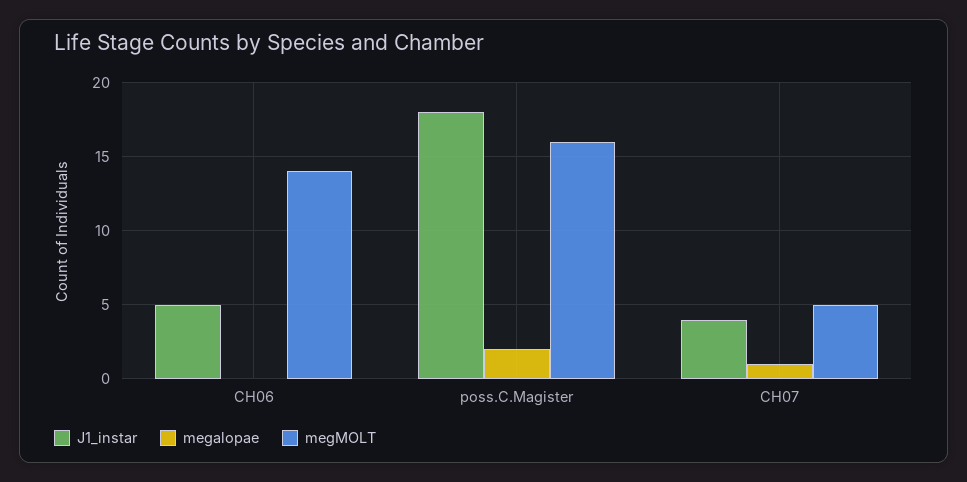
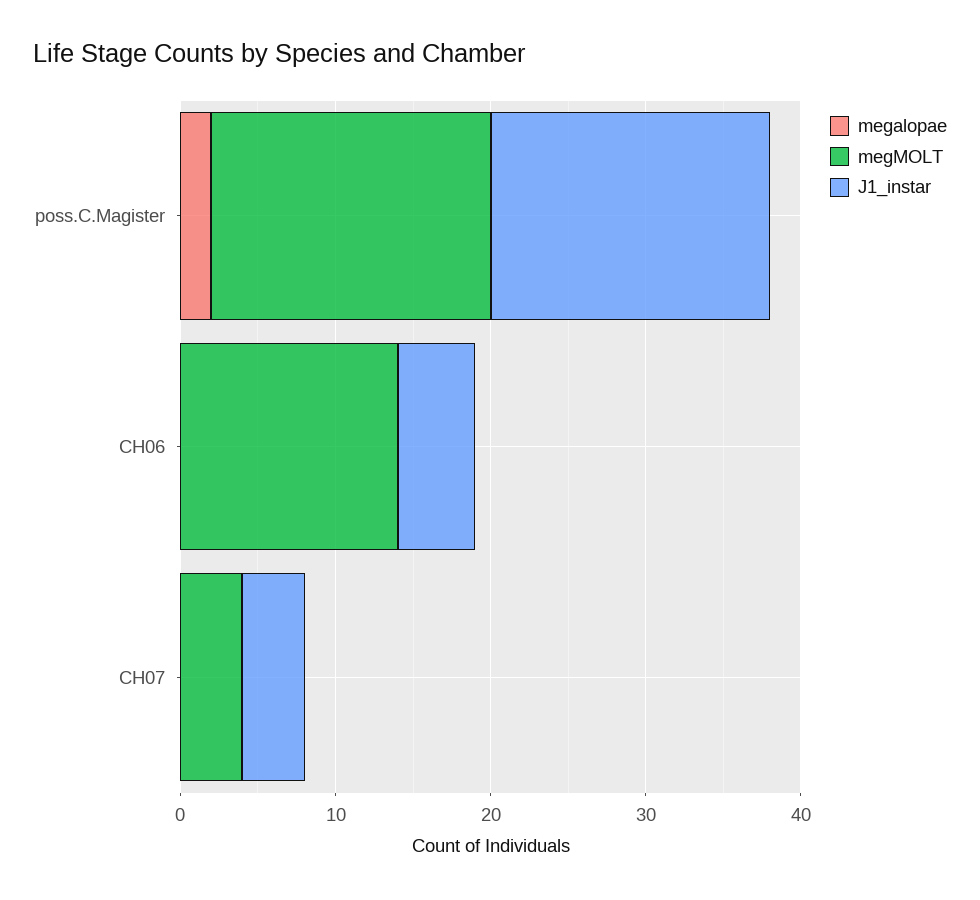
  {
    "J1_instar": {
      "CH06": 5,
      "poss.C.Magister": 18,
      "CH07": 4
    },
    "megalopae": {
      "CH06": 0,
      "poss.C.Magister": 2,
-     "CH07": 1
+     "CH07": 0
    },
    "megMOLT": {
      "CH06": 14,
-     "poss.C.Magister": 16,
+     "poss.C.Magister": 18,
-     "CH07": 5
+     "CH07": 4
    }
  }

